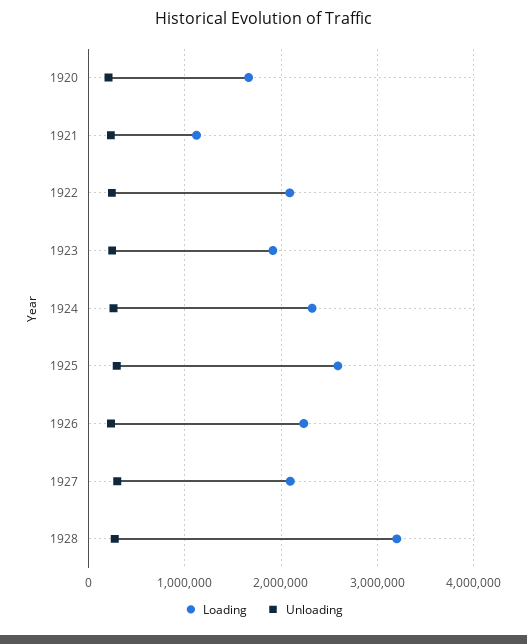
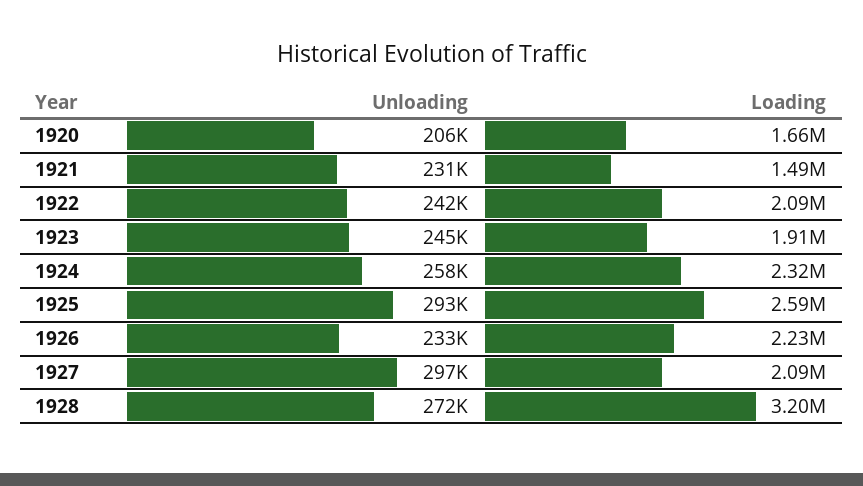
  {
    "Loading": {
      "1920": 1660000,
-     "1921": 1100000,
+     "1921": 1490000,
      "1922": 2090000,
      "1923": 1910000,
      "1924": 2320000,
      "1925": 2590000,
      "1926": 2230000,
      "1927": 2090000,
      "1928": 3200000
    },
    "Unloading": {
      "1920": 206000,
      "1921": 231000,
      "1922": 242000,
      "1923": 245000,
      "1924": 258000,
      "1925": 293000,
      "1926": 233000,
      "1927": 297000,
      "1928": 272000
    }
  }

